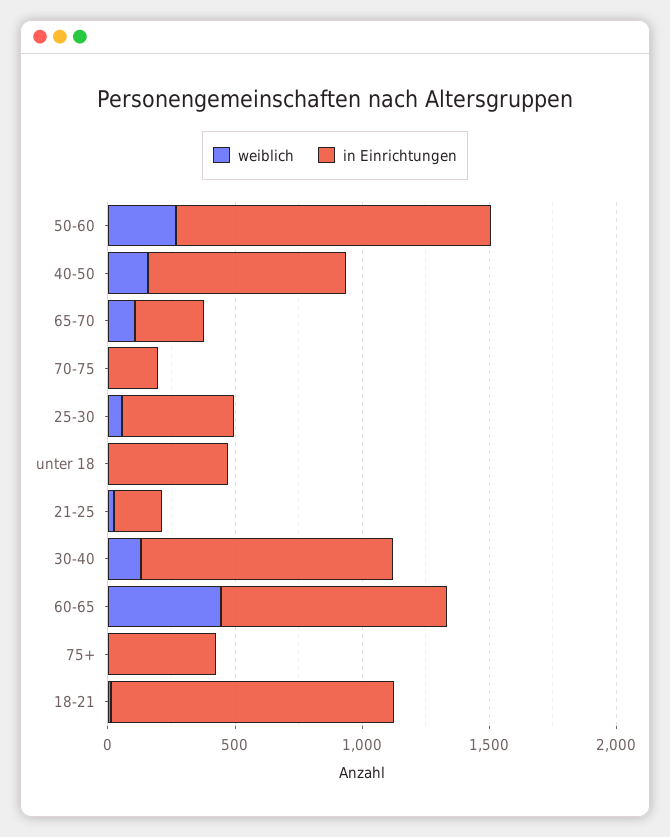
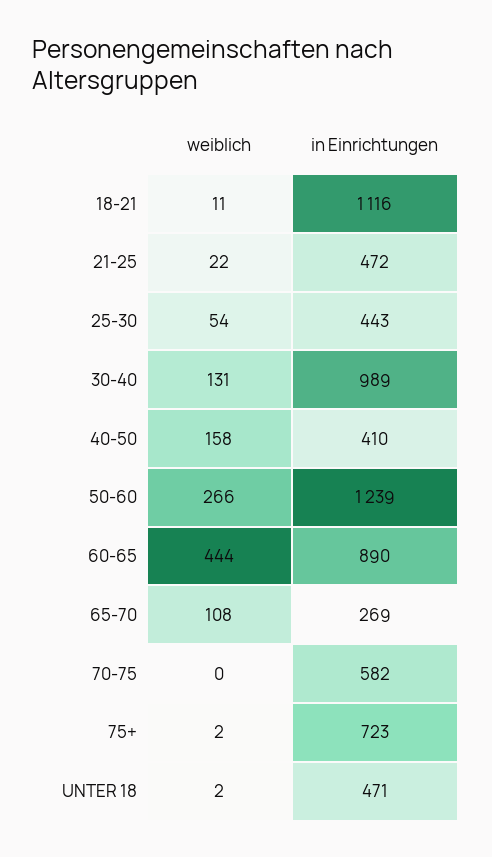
  {
    "weiblich": {
      "50-60": 266,
      "40-50": 158,
      "65-70": 108,
      "70-75": 0,
      "25-30": 54,
      "unter 18": 2,
      "21-25": 22,
      "30-40": 131,
      "60-65": 444,
      "75+": 2,
      "18-21": 11
    },
    "in Einrichtungen": {
      "50-60": 1239,
-     "40-50": 800,
+     "40-50": 410,
      "65-70": 269,
-     "70-75": 200,
+     "70-75": 582,
      "25-30": 443,
      "unter 18": 471,
-     "21-25": 200,
+     "21-25": 472,
      "30-40": 989,
      "60-65": 890,
-     "75+": 400,
+     "75+": 723,
      "18-21": 1116
    }
  }

